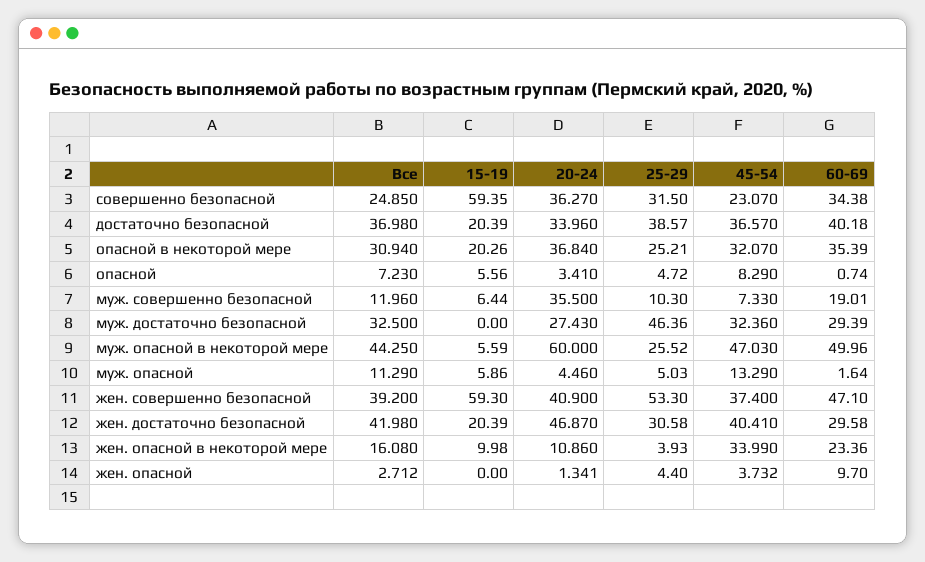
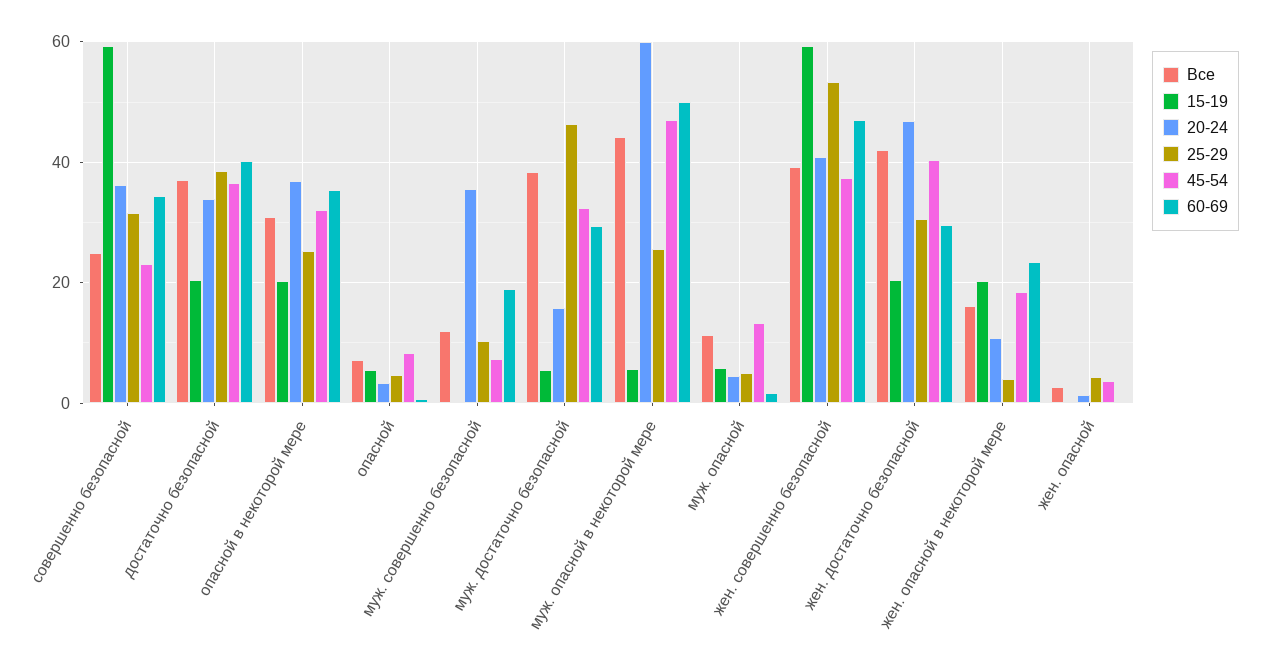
  {
    "Все": {
      "совершенно безопасной": 24.85,
      "достаточно безопасной": 36.98,
      "опасной в некоторой мере": 30.94,
      "опасной": 7.23,
      "муж. совершенно безопасной": 11.96,
-     "муж. достаточно безопасной": 32.5,
+     "муж. достаточно безопасной": 38,
      "муж. опасной в некоторой мере": 44.25,
      "муж. опасной": 11.29,
      "жен. совершенно безопасной": 39.2,
      "жен. достаточно безопасной": 41.98,
      "жен. опасной в некоторой мере": 16.08,
      "жен. опасной": 2.712
    },
    "15-19": {
      "совершенно безопасной": 59.35,
      "достаточно безопасной": 20.39,
      "опасной в некоторой мере": 20.26,
      "опасной": 5.56,
-     "муж. совершенно безопасной": 6.44,
+     "муж. совершенно безопасной": 0,
-     "муж. достаточно безопасной": 0,
+     "муж. достаточно безопасной": 6,
      "муж. опасной в некоторой мере": 5.59,
      "муж. опасной": 5.86,
      "жен. совершенно безопасной": 59.3,
      "жен. достаточно безопасной": 20.39,
-     "жен. опасной в некоторой мере": 9.98,
+     "жен. опасной в некоторой мере": 20,
      "жен. опасной": 0
    },
    "20-24": {
      "совершенно безопасной": 36.27,
      "достаточно безопасной": 33.96,
      "опасной в некоторой мере": 36.84,
      "опасной": 3.41,
      "муж. совершенно безопасной": 35.5,
-     "муж. достаточно безопасной": 27.43,
+     "муж. достаточно безопасной": 16,
      "муж. опасной в некоторой мере": 60,
      "муж. опасной": 4.46,
      "жен. совершенно безопасной": 40.9,
      "жен. достаточно безопасной": 46.87,
      "жен. опасной в некоторой мере": 10.86,
      "жен. опасной": 1.341
    },
    "25-29": {
      "совершенно безопасной": 31.5,
      "достаточно безопасной": 38.57,
      "опасной в некоторой мере": 25.21,
      "опасной": 4.72,
      "муж. совершенно безопасной": 10.3,
      "муж. достаточно безопасной": 46.36,
      "муж. опасной в некоторой мере": 25.52,
      "муж. опасной": 5.03,
      "жен. совершенно безопасной": 53.3,
      "жен. достаточно безопасной": 30.58,
      "жен. опасной в некоторой мере": 3.93,
      "жен. опасной": 4.4
    },
    "45-54": {
      "совершенно безопасной": 23.07,
      "достаточно безопасной": 36.57,
      "опасной в некоторой мере": 32.07,
      "опасной": 8.29,
      "муж. совершенно безопасной": 7.33,
      "муж. достаточно безопасной": 32.36,
      "муж. опасной в некоторой мере": 47.03,
      "муж. опасной": 13.29,
      "жен. совершенно безопасной": 37.4,
      "жен. достаточно безопасной": 40.41,
-     "жен. опасной в некоторой мере": 33.99,
+     "жен. опасной в некоторой мере": 18,
      "жен. опасной": 3.732
    },
    "60-69": {
      "совершенно безопасной": 34.38,
      "достаточно безопасной": 40.18,
      "опасной в некоторой мере": 35.39,
      "опасной": 0.74,
      "муж. совершенно безопасной": 19.01,
      "муж. достаточно безопасной": 29.39,
      "муж. опасной в некоторой мере": 49.96,
      "муж. опасной": 1.64,
      "жен. совершенно безопасной": 47.1,
      "жен. достаточно безопасной": 29.58,
      "жен. опасной в некоторой мере": 23.36,
-     "жен. опасной": 9.7
+     "жен. опасной": 0
    }
  }

